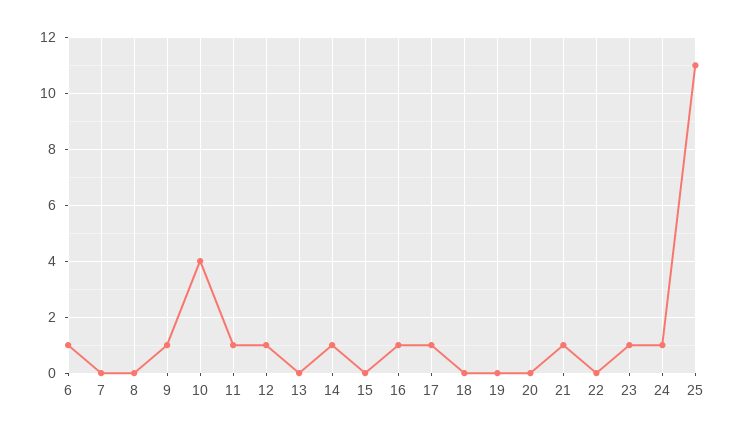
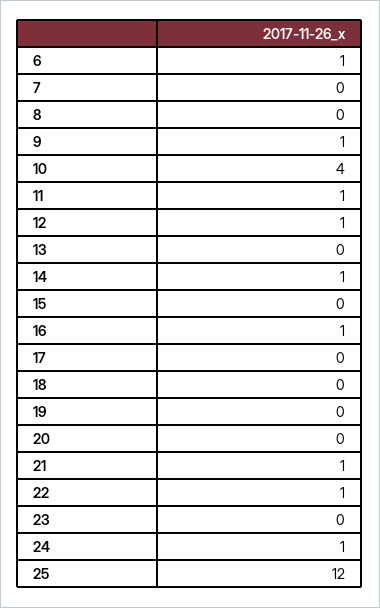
  {
    "6": 1,
    "7": 0,
    "8": 0,
    "9": 1,
    "10": 4,
    "11": 1,
    "12": 1,
    "13": 0,
    "14": 1,
    "15": 0,
    "16": 1,
-   "17": 1,
+   "17": 0,
    "18": 0,
    "19": 0,
    "20": 0,
    "21": 1,
-   "22": 0,
+   "22": 1,
-   "23": 1,
+   "23": 0,
    "24": 1,
-   "25": 11
+   "25": 12
  }

